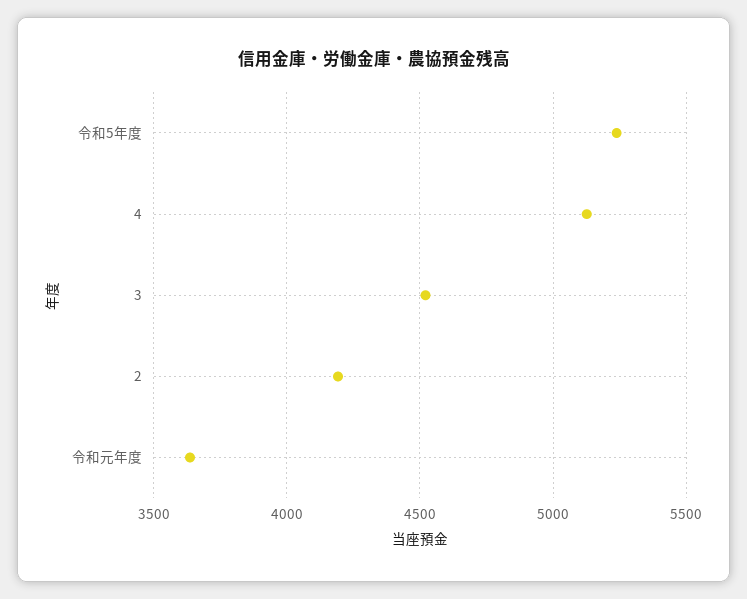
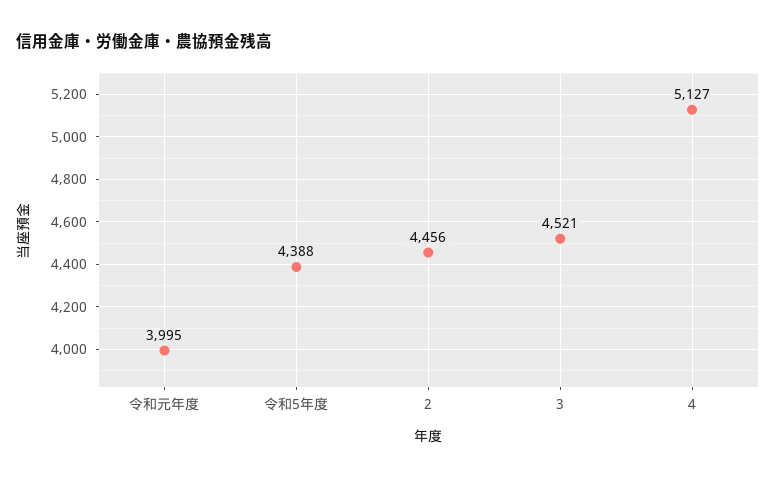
  {
-   "令和5年度": 5250,
+   "令和5年度": 4388,
    "4": 5127,
    "3": 4521,
-   "2": 4200,
+   "2": 4456,
-   "令和元年度": 3650
+   "令和元年度": 3995
  }

